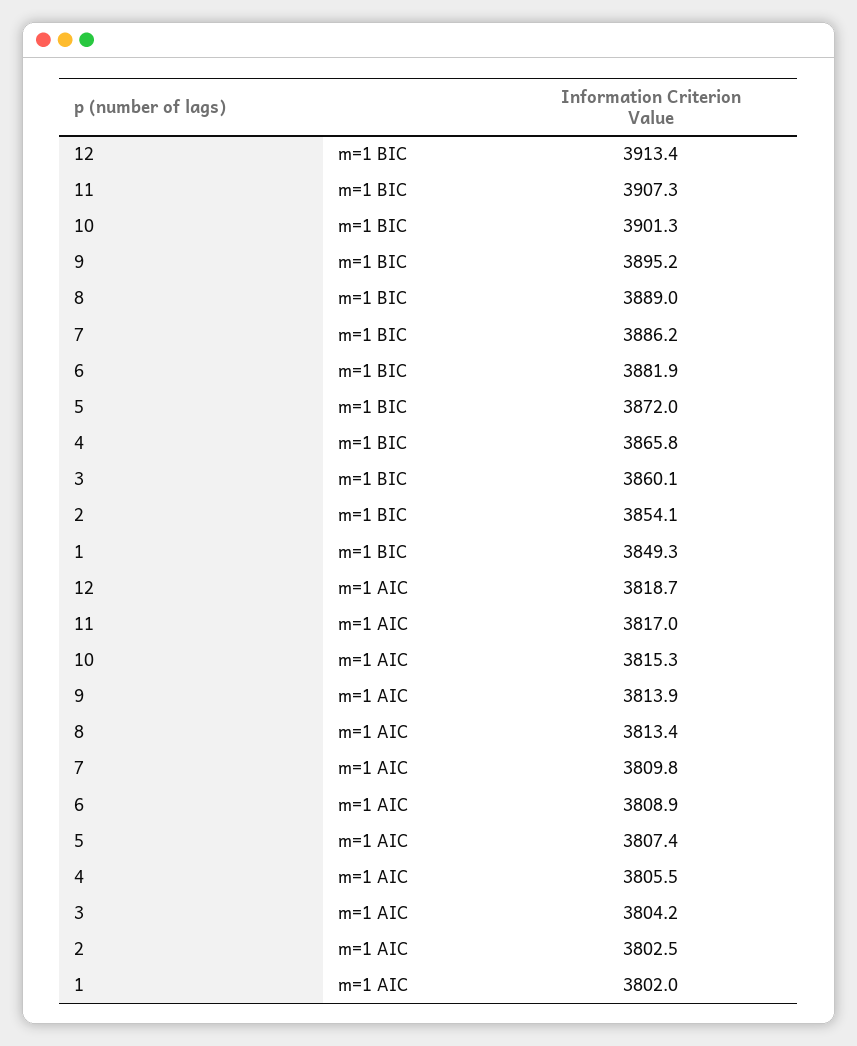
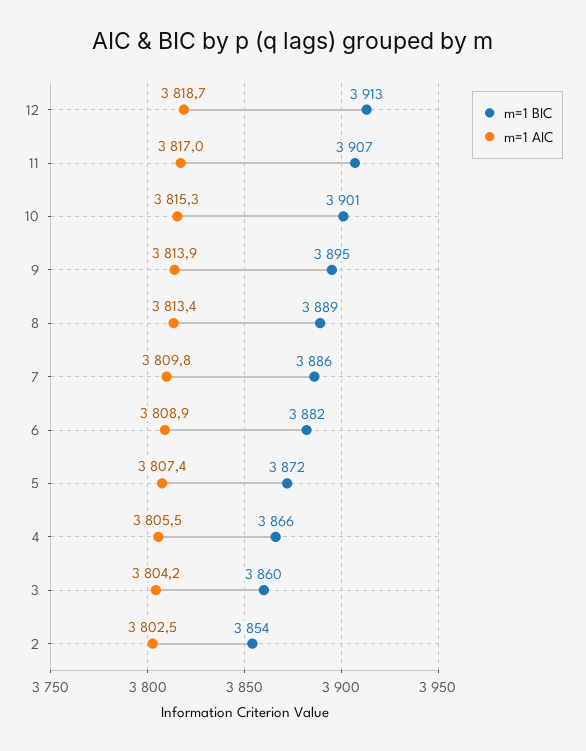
  {
    "m=1 BIC": {
      "12": 3913.4,
      "11": 3907.3,
      "10": 3901.3,
      "9": 3895.2,
      "8": 3889,
      "7": 3886.2,
      "6": 3881.9,
      "5": 3872,
      "4": 3865.8,
      "3": 3860.1,
-     "2": 3854.1,
+     "2": 3854.1
-     "1": 3849.3
    },
    "m=1 AIC": {
      "12": 3818.7,
      "11": 3817,
      "10": 3815.3,
      "9": 3813.9,
      "8": 3813.4,
      "7": 3809.8,
      "6": 3808.9,
      "5": 3807.4,
      "4": 3805.5,
      "3": 3804.2,
-     "2": 3802.5,
+     "2": 3802.5
-     "1": 3802
    }
  }

